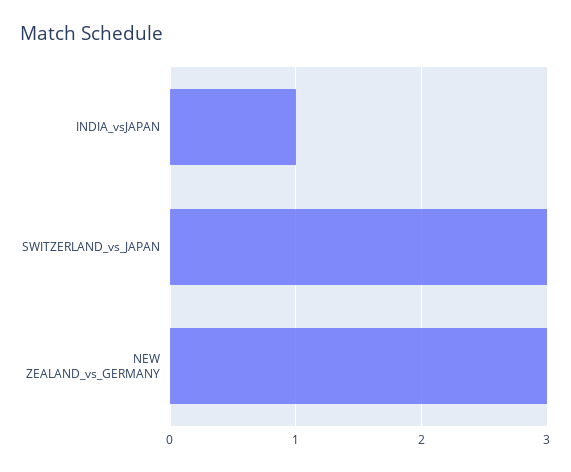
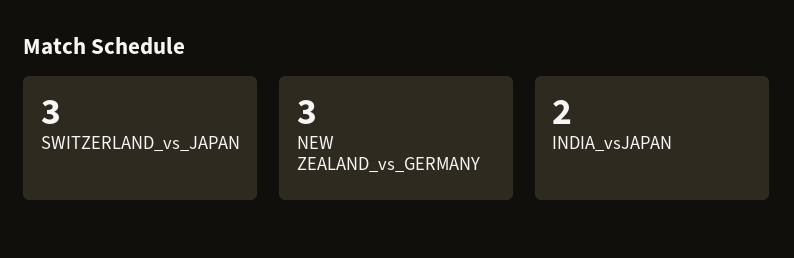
  {
-   "INDIA_vsJAPAN": 1,
+   "INDIA_vsJAPAN": 2,
    "SWITZERLAND_vs_JAPAN": 3,
    "NEW ZEALAND_vs_GERMANY": 3
  }

